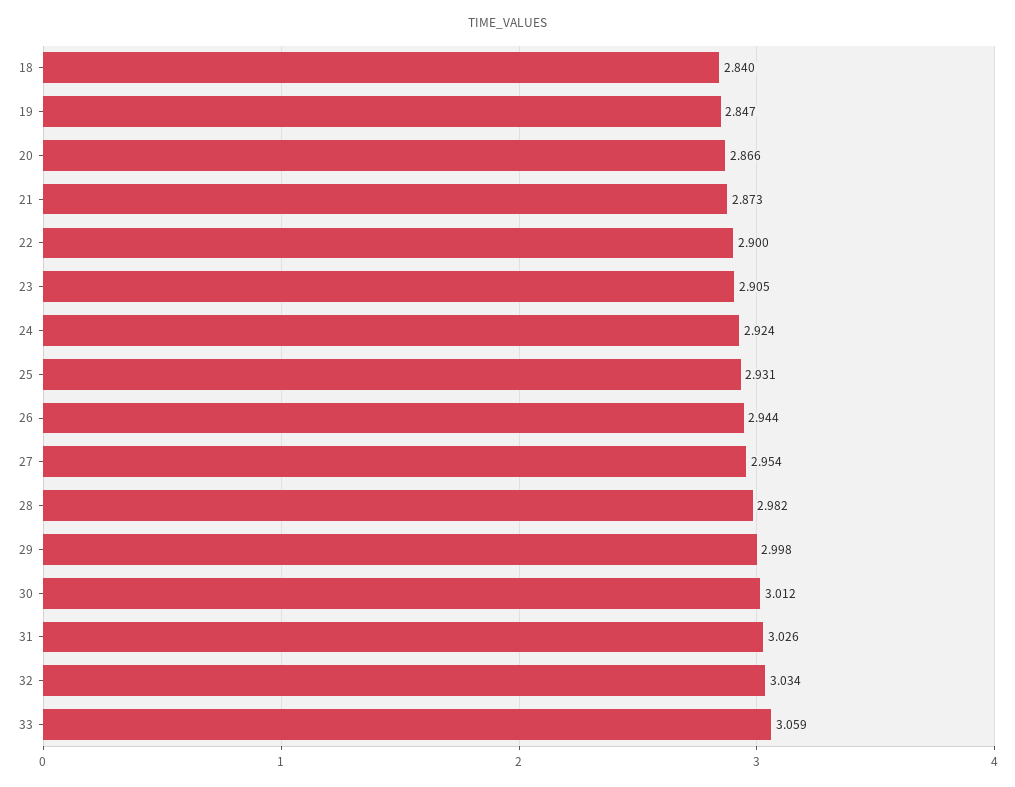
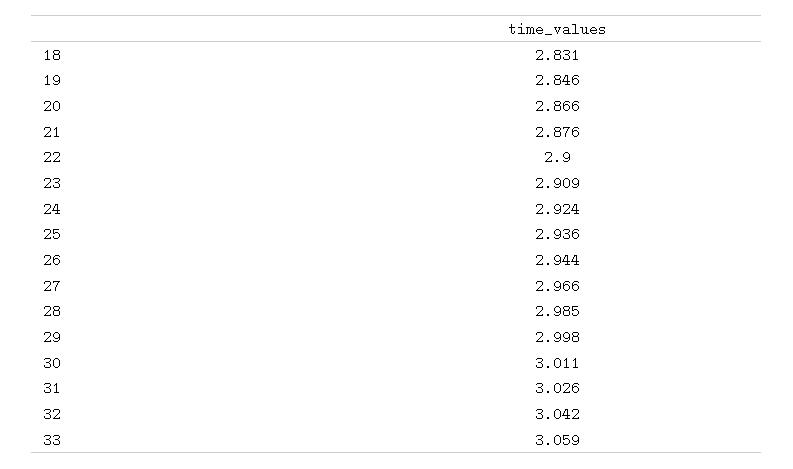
  {
-   "18": 2.84,
+   "18": 2.831,
-   "19": 2.847,
+   "19": 2.846,
    "20": 2.866,
-   "21": 2.873,
+   "21": 2.876,
    "22": 2.9,
-   "23": 2.905,
+   "23": 2.909,
    "24": 2.924,
-   "25": 2.931,
+   "25": 2.936,
    "26": 2.944,
-   "27": 2.954,
+   "27": 2.966,
-   "28": 2.982,
+   "28": 2.985,
    "29": 2.998,
-   "30": 3.012,
+   "30": 3.011,
    "31": 3.026,
-   "32": 3.034,
+   "32": 3.042,
    "33": 3.059
  }

